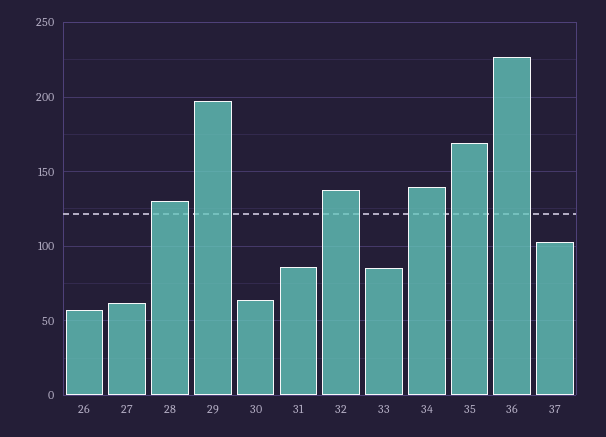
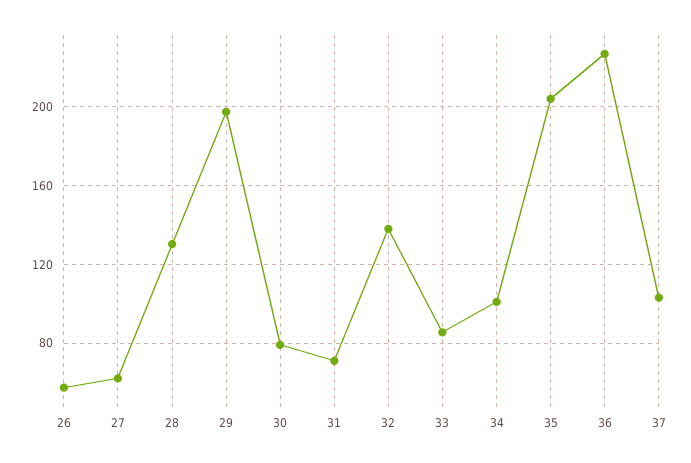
  {
    "26": 55,
    "27": 60,
    "28": 130,
    "29": 195,
-   "30": 65,
+   "30": 80,
-   "31": 85,
+   "31": 70,
    "32": 140,
    "33": 85,
-   "34": 140,
+   "34": 100,
-   "35": 170,
+   "35": 205,
    "36": 225,
    "37": 105
  }

